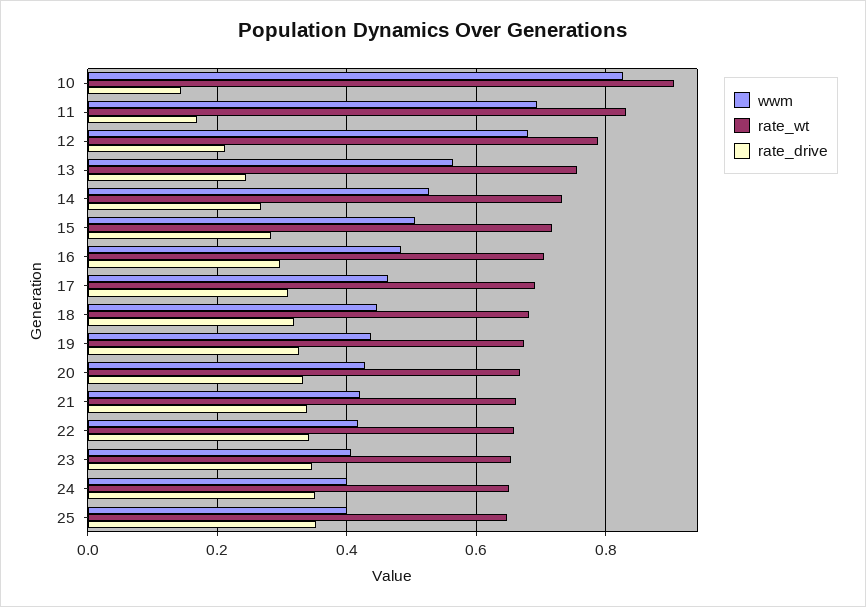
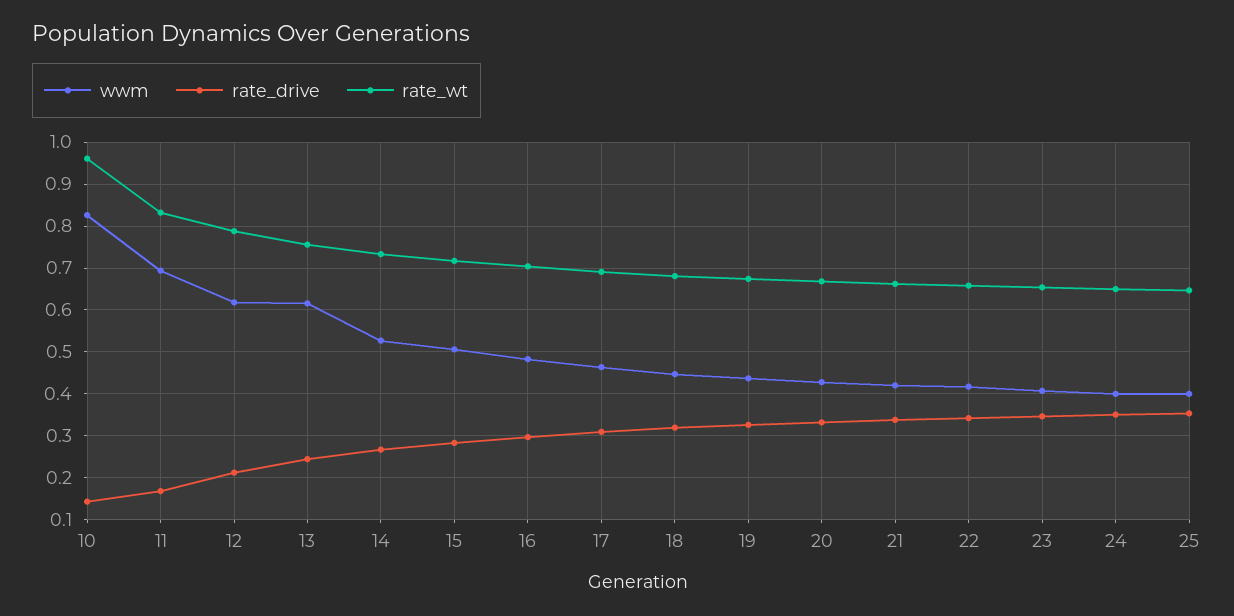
  {
    "wwm": {
      "10": 0.82,
      "11": 0.7,
-     "12": 0.68,
+     "12": 0.62,
-     "13": 0.56,
+     "13": 0.62,
      "14": 0.52,
      "15": 0.5,
      "16": 0.48,
      "17": 0.46,
      "18": 0.44,
      "19": 0.44,
      "20": 0.42,
      "21": 0.42,
      "22": 0.42,
      "23": 0.4,
      "24": 0.4,
      "25": 0.4
    },
    "rate_wt": {
-     "10": 0.9,
+     "10": 0.96,
      "11": 0.84,
      "12": 0.78,
      "13": 0.76,
      "14": 0.74,
      "15": 0.72,
      "16": 0.7,
      "17": 0.7,
      "18": 0.68,
      "19": 0.68,
      "20": 0.66,
      "21": 0.66,
      "22": 0.66,
      "23": 0.66,
      "24": 0.66,
      "25": 0.64
    },
    "rate_drive": {
      "10": 0.14,
      "11": 0.16,
      "12": 0.22,
      "13": 0.24,
      "14": 0.26,
      "15": 0.28,
      "16": 0.3,
      "17": 0.3,
      "18": 0.32,
      "19": 0.32,
      "20": 0.34,
      "21": 0.34,
      "22": 0.34,
      "23": 0.34,
      "24": 0.36,
      "25": 0.36
    }
  }

